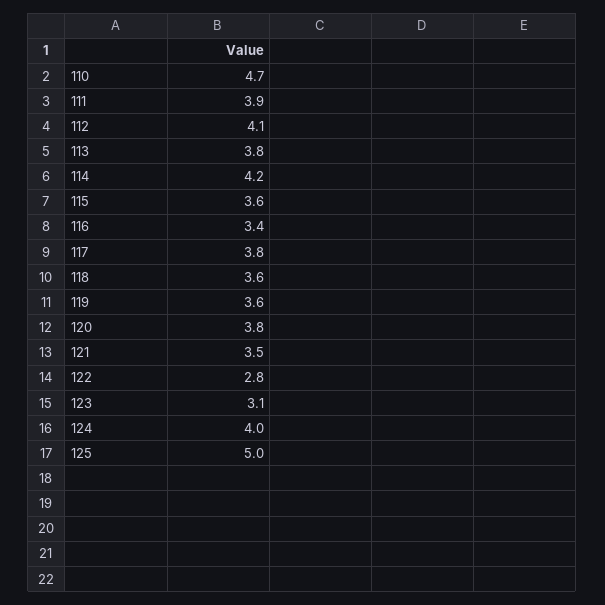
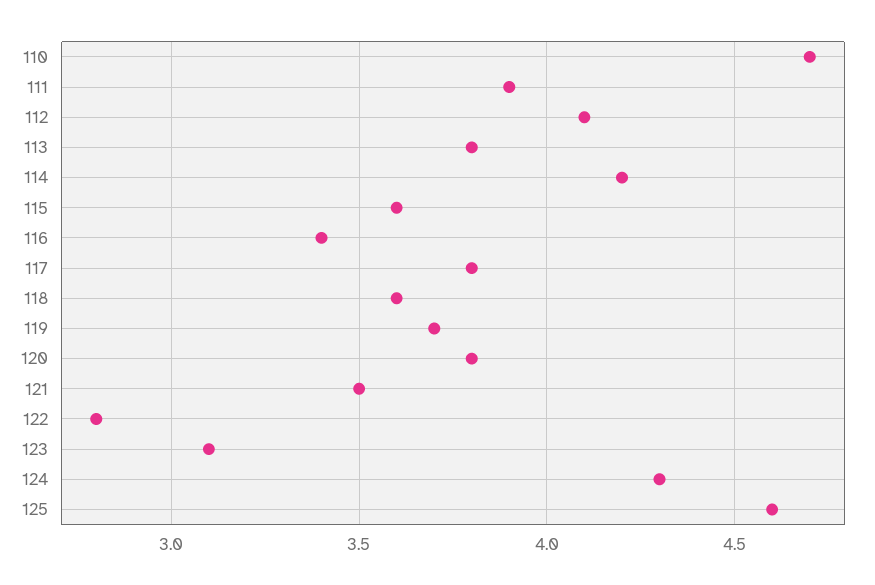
  {
    "110": 4.7,
    "111": 3.9,
    "112": 4.1,
    "113": 3.8,
    "114": 4.2,
    "115": 3.6,
    "116": 3.4,
    "117": 3.8,
    "118": 3.6,
-   "119": 3.6,
+   "119": 3.7,
    "120": 3.8,
    "121": 3.5,
    "122": 2.8,
    "123": 3.1,
-   "124": 4,
+   "124": 4.3,
-   "125": 5
+   "125": 4.6
  }

